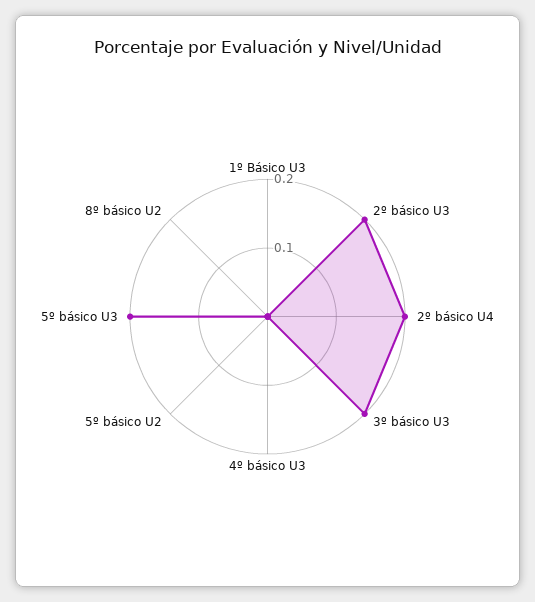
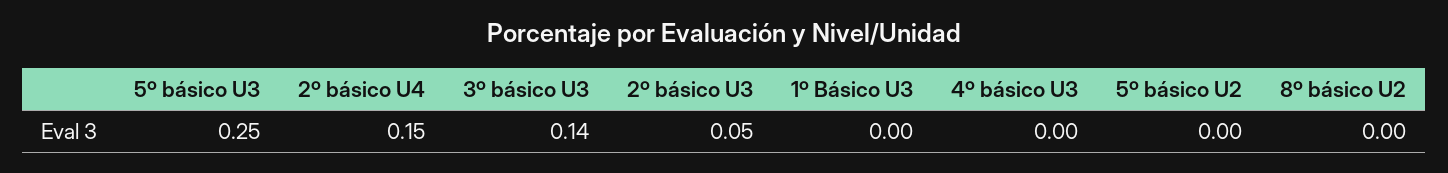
  {
    "1º Básico U3": 0,
-   "2º básico U3": 0.2,
+   "2º básico U3": 0.05,
-   "2º básico U4": 0.2,
+   "2º básico U4": 0.15,
-   "3º básico U3": 0.2,
+   "3º básico U3": 0.14,
    "4º básico U3": 0,
    "5º básico U2": 0,
-   "5º básico U3": 0.2,
+   "5º básico U3": 0.25,
    "8º básico U2": 0
  }

